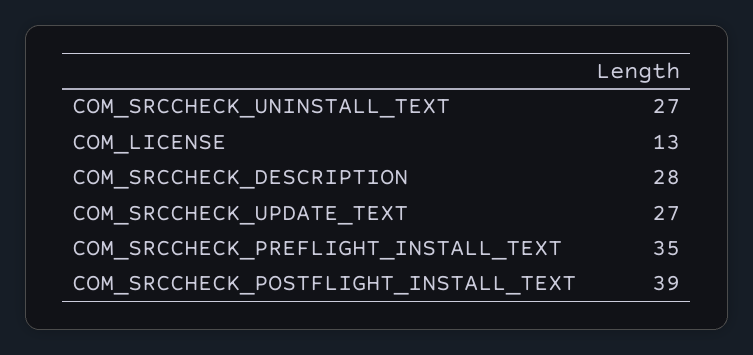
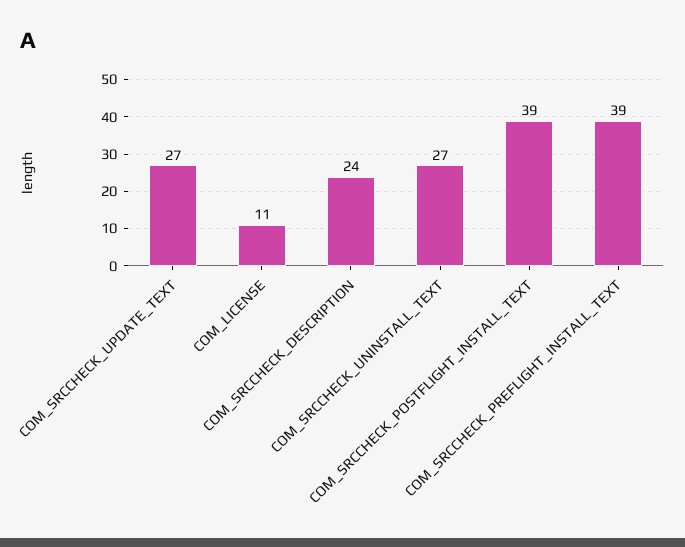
  {
    "COM_SRCCHECK_UNINSTALL_TEXT": 27,
-   "COM_LICENSE": 13,
+   "COM_LICENSE": 11,
-   "COM_SRCCHECK_DESCRIPTION": 28,
+   "COM_SRCCHECK_DESCRIPTION": 24,
    "COM_SRCCHECK_UPDATE_TEXT": 27,
-   "COM_SRCCHECK_PREFLIGHT_INSTALL_TEXT": 35,
+   "COM_SRCCHECK_PREFLIGHT_INSTALL_TEXT": 39,
    "COM_SRCCHECK_POSTFLIGHT_INSTALL_TEXT": 39
  }

